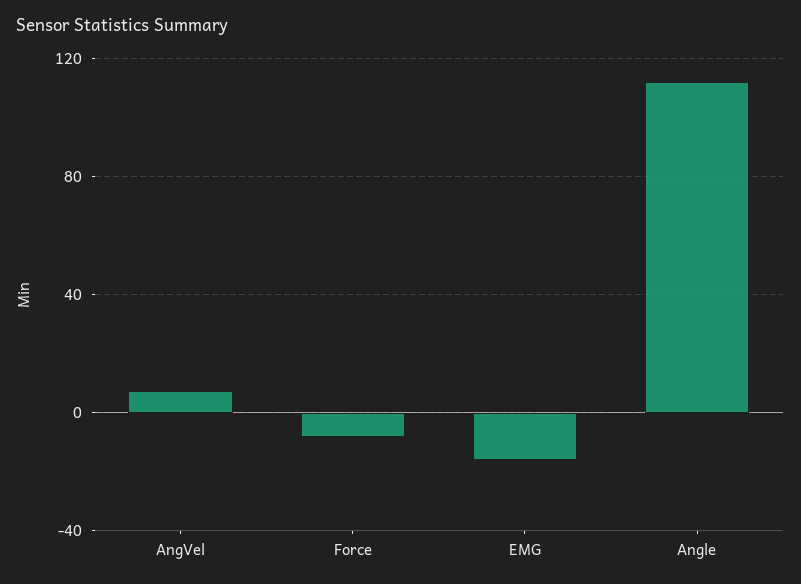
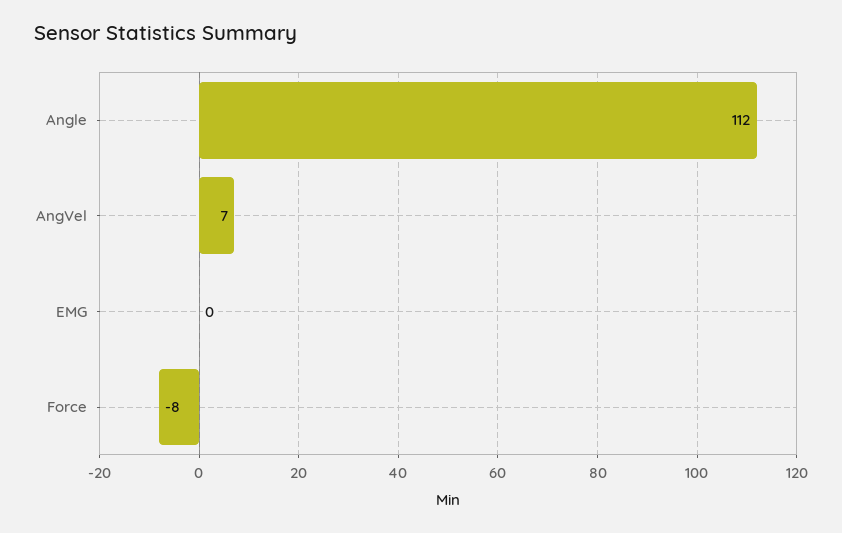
  {
    "AngVel": 7,
    "Force": -8,
-   "EMG": -15,
+   "EMG": 0,
    "Angle": 112
  }

